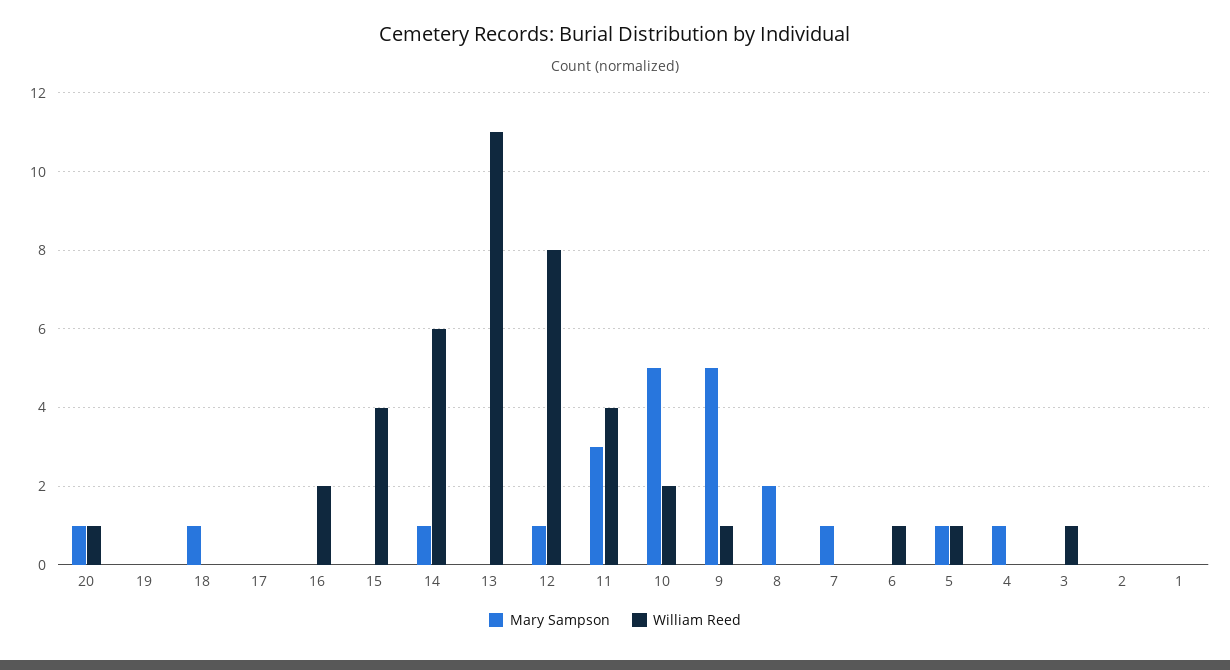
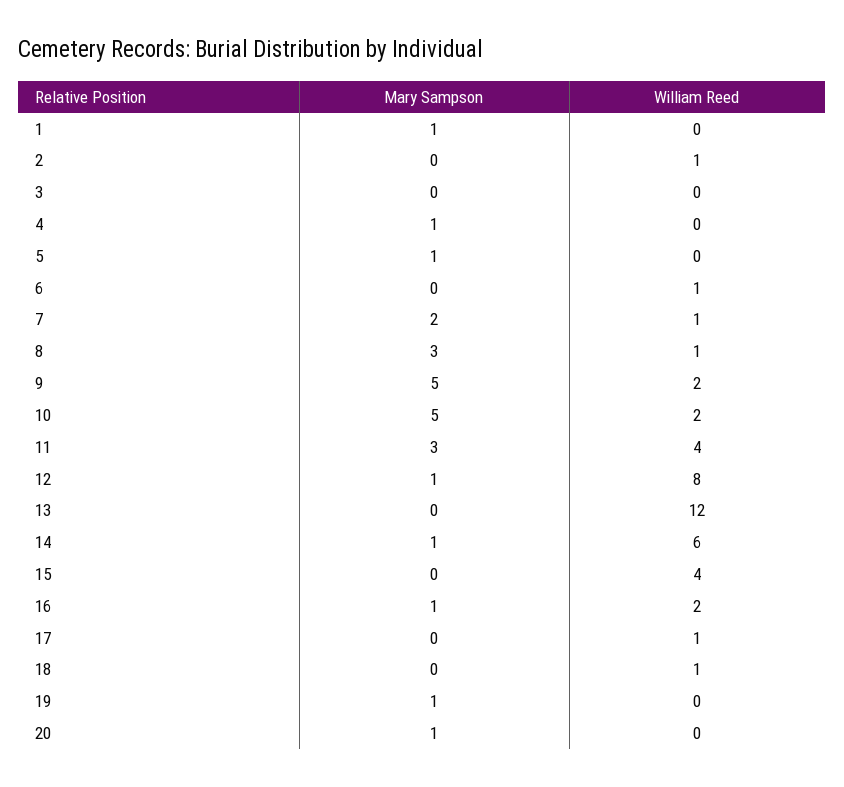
  {
    "Mary Sampson": {
      "20": 1,
-     "19": 0,
+     "19": 1,
-     "18": 1,
+     "18": 0,
      "17": 0,
-     "16": 0,
+     "16": 1,
      "15": 0,
      "14": 1,
      "13": 0,
      "12": 1,
      "11": 3,
      "10": 5,
      "9": 5,
-     "8": 2,
+     "8": 3,
-     "7": 1,
+     "7": 2,
      "6": 0,
      "5": 1,
      "4": 1,
      "3": 0,
      "2": 0,
-     "1": 0
+     "1": 1
    },
    "William Reed": {
-     "20": 1,
+     "20": 0,
      "19": 0,
-     "18": 0,
+     "18": 1,
-     "17": 0,
+     "17": 1,
      "16": 2,
      "15": 4,
      "14": 6,
-     "13": 11,
+     "13": 12,
      "12": 8,
      "11": 4,
      "10": 2,
-     "9": 1,
+     "9": 2,
-     "8": 0,
+     "8": 1,
-     "7": 0,
+     "7": 1,
      "6": 1,
-     "5": 1,
+     "5": 0,
      "4": 0,
-     "3": 1,
+     "3": 0,
-     "2": 0,
+     "2": 1,
      "1": 0
    }
  }

